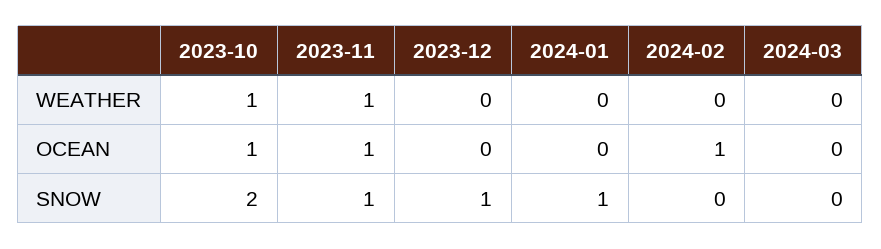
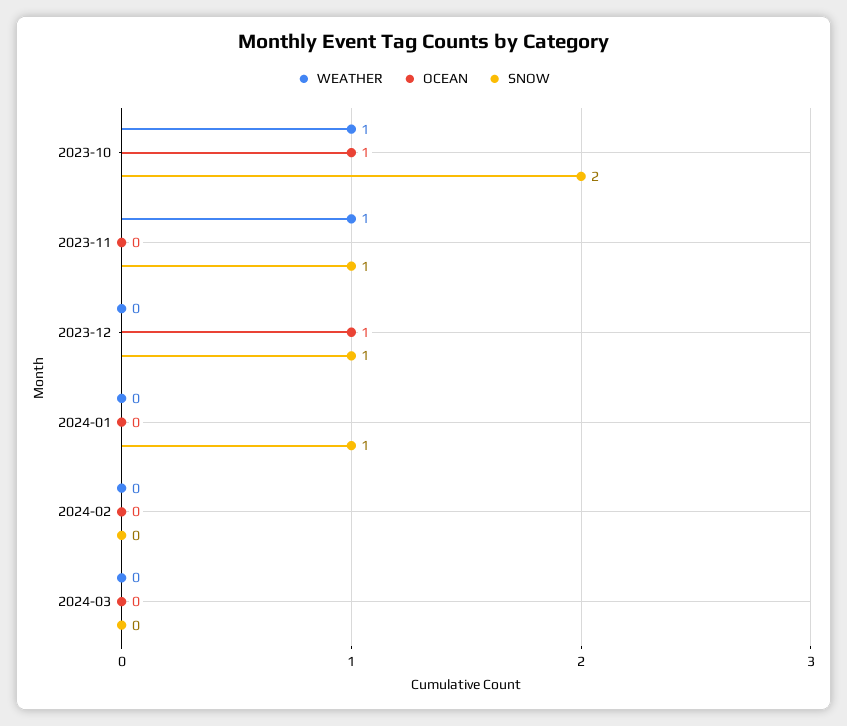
  {
    "WEATHER": {
      "2023-10": 1,
      "2023-11": 1,
      "2023-12": 0,
      "2024-01": 0,
      "2024-02": 0,
      "2024-03": 0
    },
    "OCEAN": {
      "2023-10": 1,
-     "2023-11": 1,
+     "2023-11": 0,
-     "2023-12": 0,
+     "2023-12": 1,
      "2024-01": 0,
-     "2024-02": 1,
+     "2024-02": 0,
      "2024-03": 0
    },
    "SNOW": {
      "2023-10": 2,
      "2023-11": 1,
      "2023-12": 1,
      "2024-01": 1,
      "2024-02": 0,
      "2024-03": 0
    }
  }

